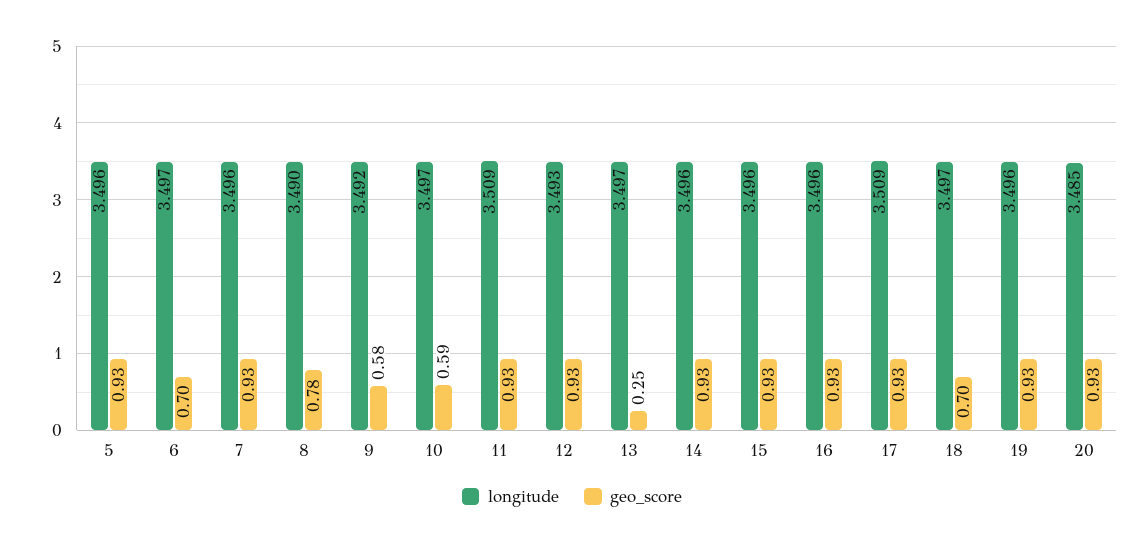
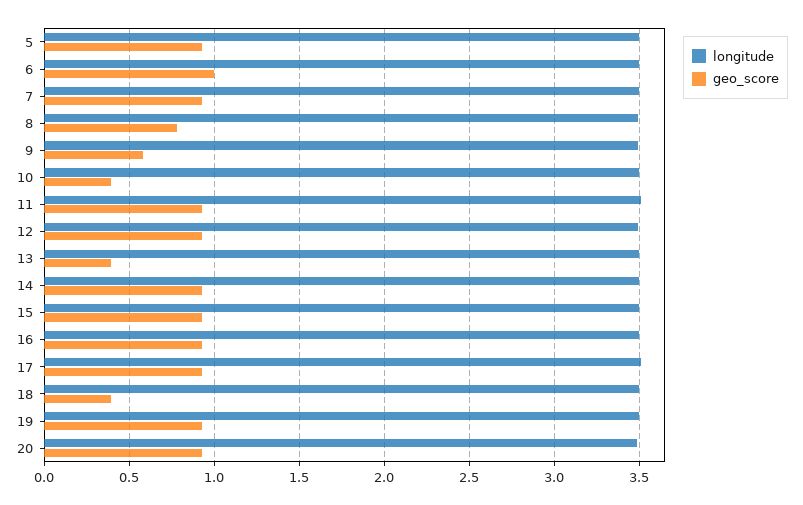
  {
    "longitude": {
      "5": 3.496,
      "6": 3.497,
      "7": 3.496,
      "8": 3.49,
      "9": 3.492,
      "10": 3.497,
      "11": 3.509,
      "12": 3.493,
      "13": 3.497,
      "14": 3.496,
      "15": 3.496,
      "16": 3.496,
      "17": 3.509,
      "18": 3.497,
      "19": 3.496,
      "20": 3.485
    },
    "geo_score": {
      "5": 0.93,
-     "6": 0.7,
+     "6": 1,
      "7": 0.93,
      "8": 0.78,
      "9": 0.58,
-     "10": 0.59,
+     "10": 0.4,
      "11": 0.93,
      "12": 0.93,
-     "13": 0.25,
+     "13": 0.4,
      "14": 0.93,
      "15": 0.93,
      "16": 0.93,
      "17": 0.93,
-     "18": 0.7,
+     "18": 0.4,
      "19": 0.93,
      "20": 0.93
    }
  }

